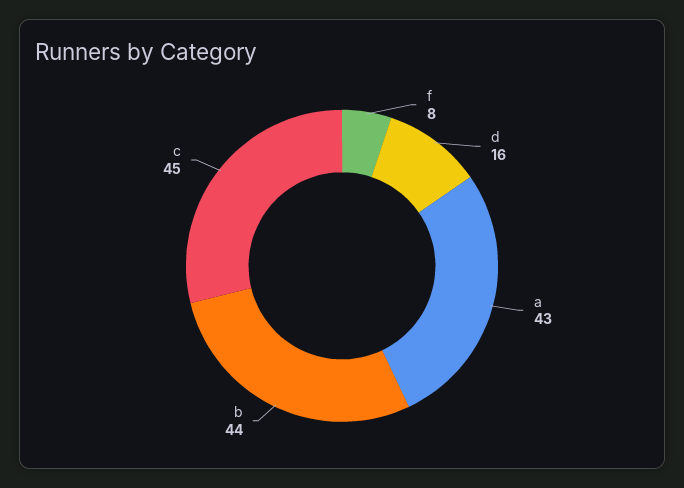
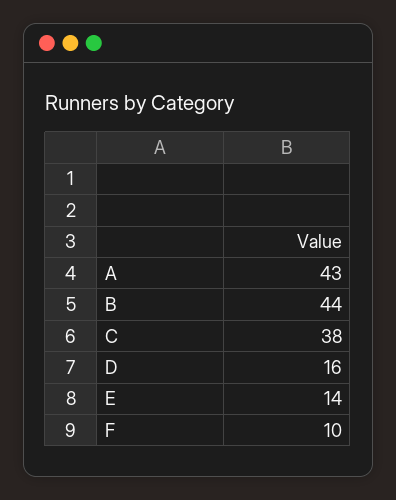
  {
-   "f": 8,
+   "f": 10,
    "d": 16,
    "a": 43,
    "b": 44,
-   "c": 45
+   "c": 38,
+   "E": 14
  }

